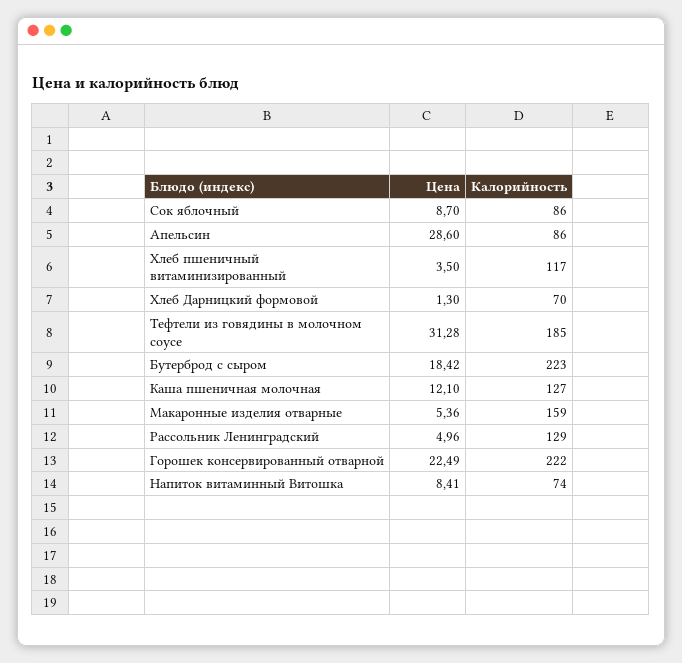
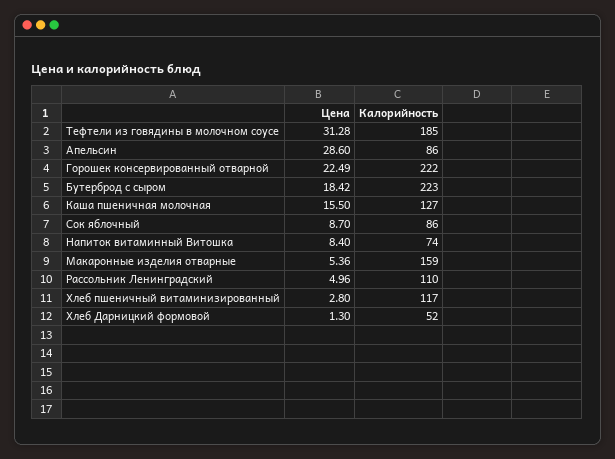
  {
    "Цена": {
      "Сок яблочный": 8.7,
      "Апельсин": 28.6,
-     "Хлеб пшеничный витаминизированный": 3.5,
+     "Хлеб пшеничный витаминизированный": 2.8,
      "Хлеб Дарницкий формовой": 1.3,
      "Тефтели из говядины в молочном соусе": 31.28,
      "Бутерброд с сыром": 18.42,
-     "Каша пшеничная молочная": 12.1,
+     "Каша пшеничная молочная": 15.5,
      "Макаронные изделия отварные": 5.36,
      "Рассольник Ленинградский": 4.96,
      "Горошек консервированный отварной": 22.49,
-     "Напиток витаминный Витошка": 8.41
+     "Напиток витаминный Витошка": 8.4
    },
    "Калорийность": {
      "Сок яблочный": 86,
      "Апельсин": 86,
      "Хлеб пшеничный витаминизированный": 117,
-     "Хлеб Дарницкий формовой": 70,
+     "Хлеб Дарницкий формовой": 52,
      "Тефтели из говядины в молочном соусе": 185,
      "Бутерброд с сыром": 223,
      "Каша пшеничная молочная": 127,
      "Макаронные изделия отварные": 159,
-     "Рассольник Ленинградский": 129,
+     "Рассольник Ленинградский": 110,
      "Горошек консервированный отварной": 222,
      "Напиток витаминный Витошка": 74
    }
  }

